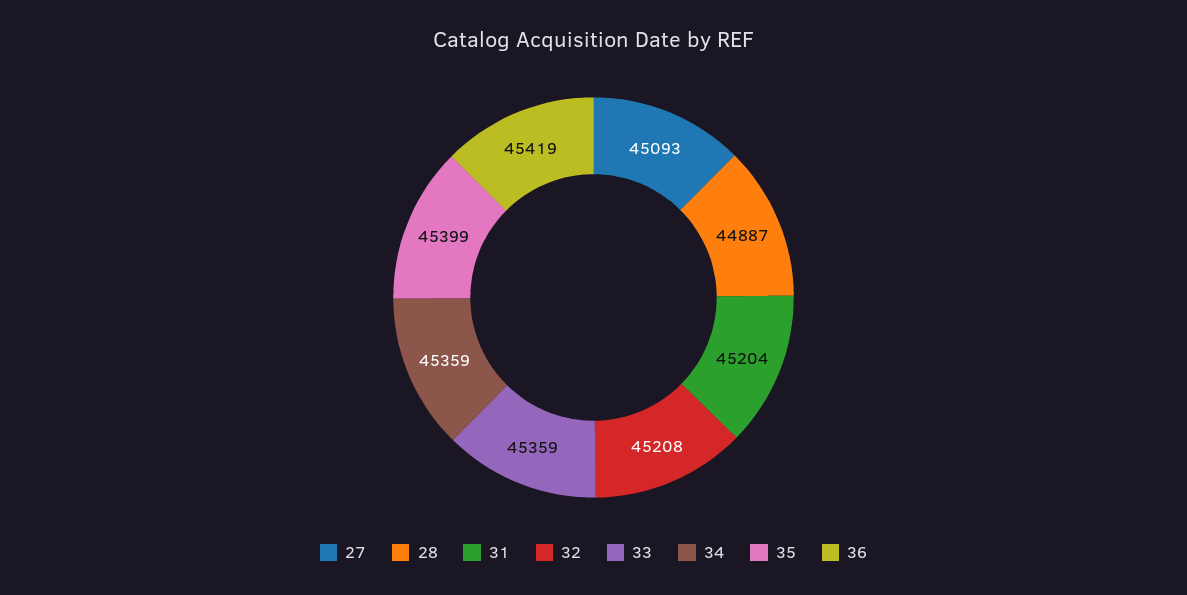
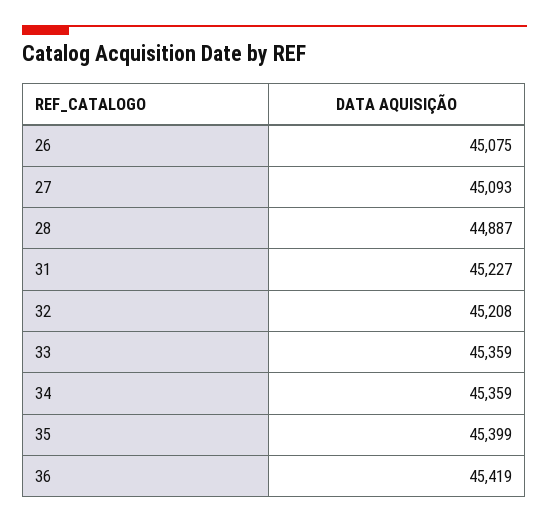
  {
    "27": 45093,
    "28": 44887,
-   "31": 45204,
+   "31": 45227,
    "32": 45208,
    "33": 45359,
    "34": 45359,
    "35": 45399,
-   "36": 45419
+   "36": 45419,
+   "26": 45075
  }

